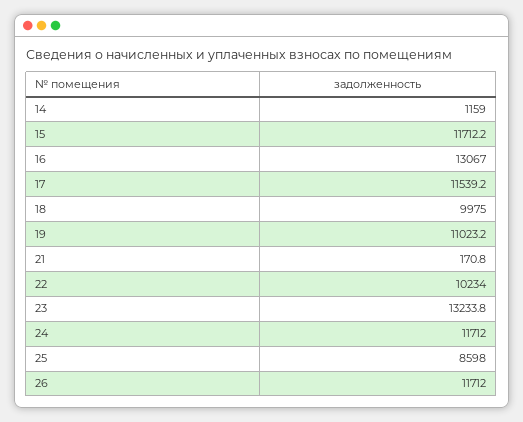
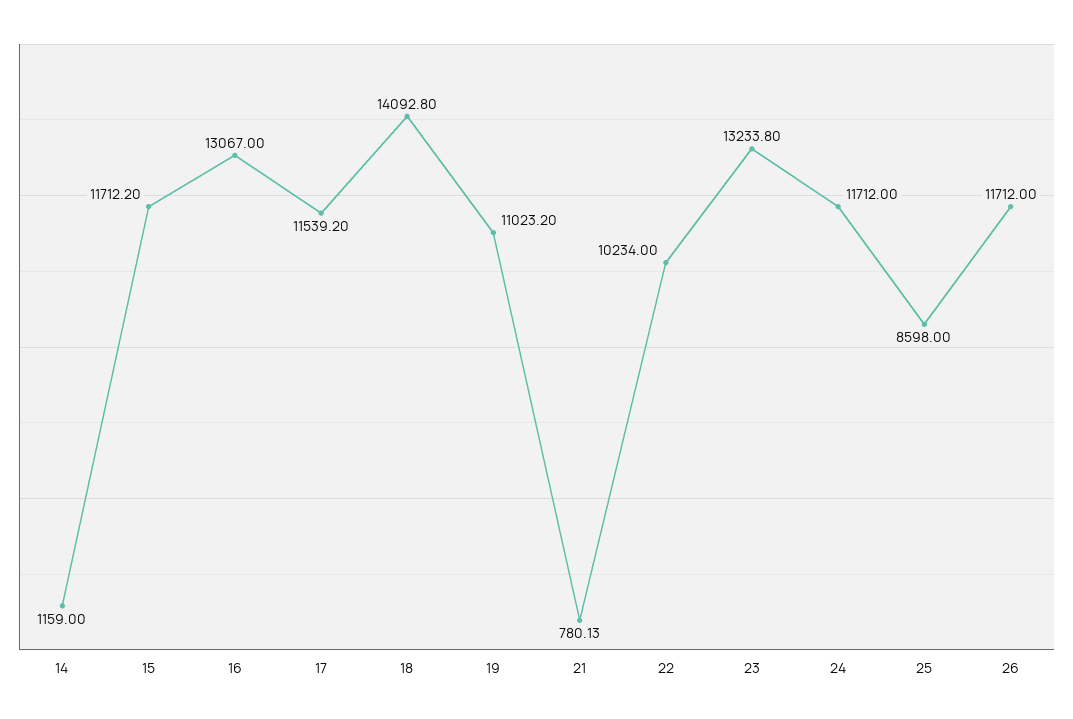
  {
    "14": 1159,
    "15": 11712.2,
    "16": 13067,
    "17": 11539.2,
-   "18": 9975,
+   "18": 14092.8,
    "19": 11023.2,
-   "21": 170.8,
+   "21": 780.13,
    "22": 10234,
    "23": 13233.8,
    "24": 11712,
    "25": 8598,
    "26": 11712
  }

